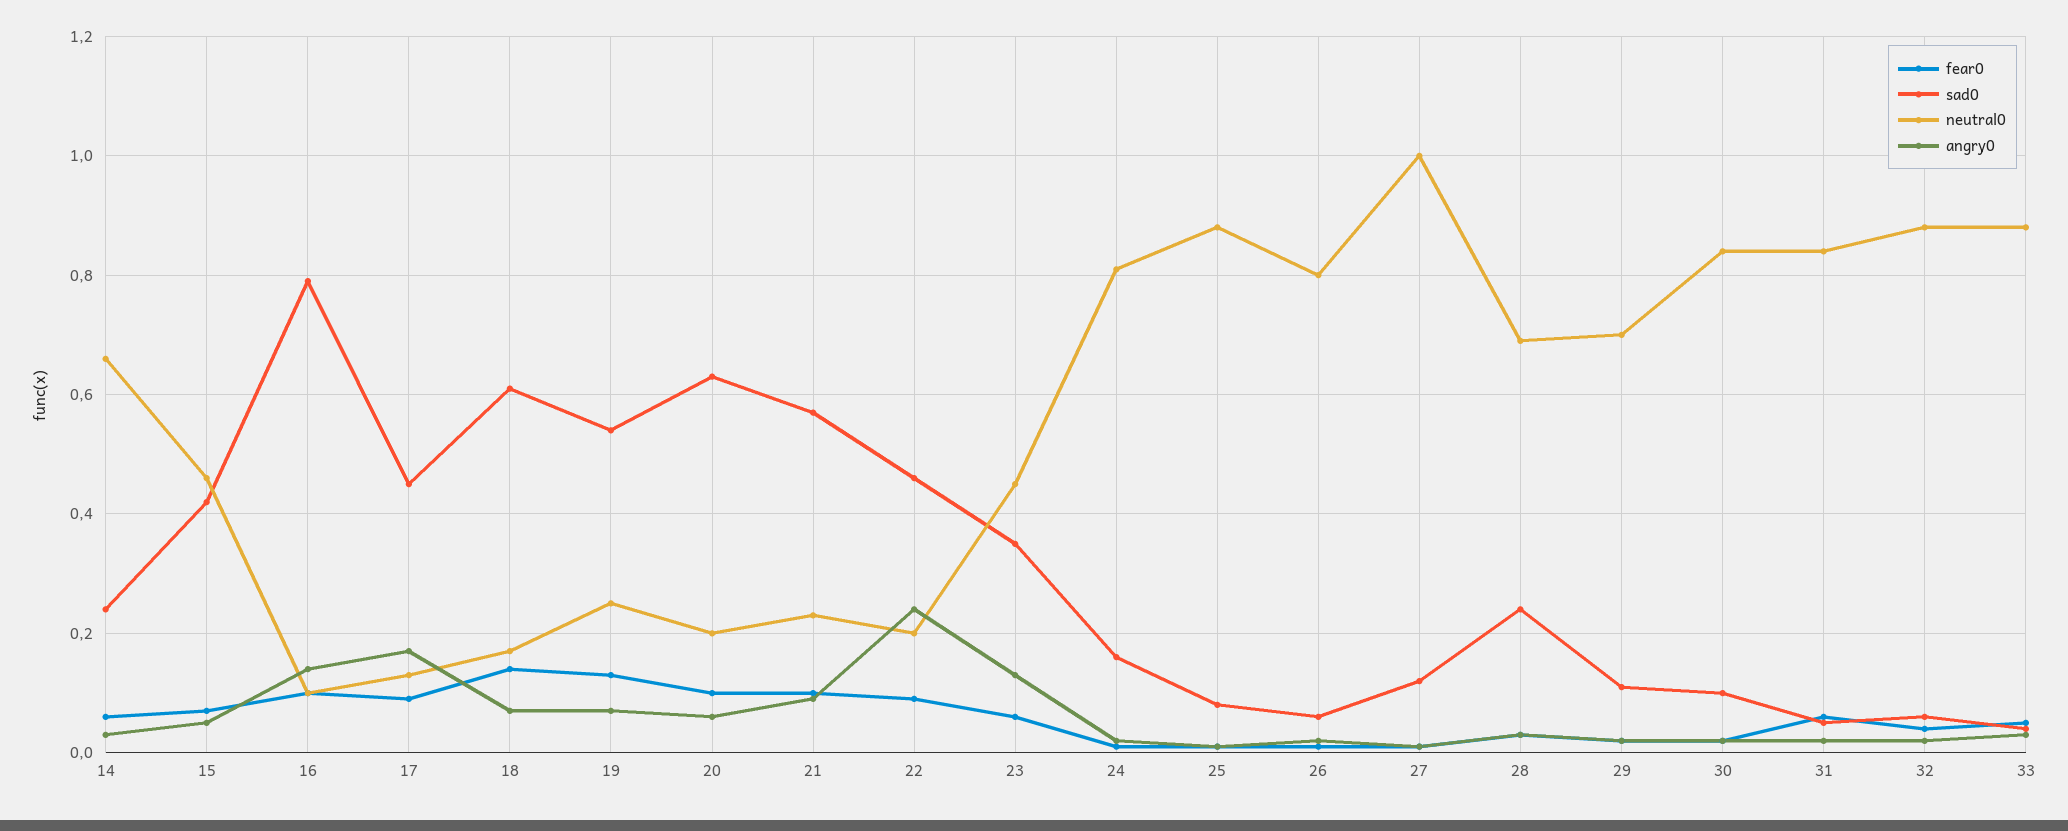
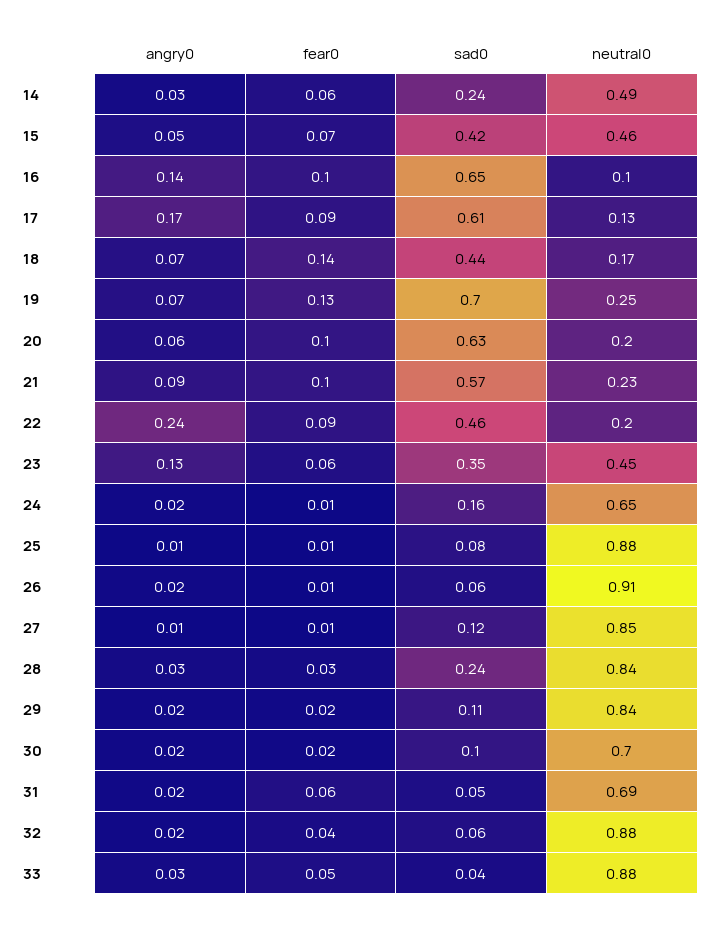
  {
    "fear0": {
      "14": 0.06,
      "15": 0.07,
      "16": 0.1,
      "17": 0.09,
      "18": 0.14,
      "19": 0.13,
      "20": 0.1,
      "21": 0.1,
      "22": 0.09,
      "23": 0.06,
      "24": 0.01,
      "25": 0.01,
      "26": 0.01,
      "27": 0.01,
      "28": 0.03,
      "29": 0.02,
      "30": 0.02,
      "31": 0.06,
      "32": 0.04,
      "33": 0.05
    },
    "sad0": {
      "14": 0.24,
      "15": 0.42,
-     "16": 0.8,
+     "16": 0.65,
-     "17": 0.45,
+     "17": 0.61,
-     "18": 0.6,
+     "18": 0.44,
-     "19": 0.55,
+     "19": 0.7,
      "20": 0.63,
      "21": 0.57,
      "22": 0.46,
      "23": 0.35,
      "24": 0.16,
      "25": 0.08,
      "26": 0.06,
      "27": 0.12,
      "28": 0.24,
      "29": 0.11,
      "30": 0.1,
      "31": 0.05,
      "32": 0.06,
      "33": 0.04
    },
    "neutral0": {
-     "14": 0.65,
+     "14": 0.49,
      "15": 0.46,
      "16": 0.1,
      "17": 0.13,
      "18": 0.17,
      "19": 0.25,
      "20": 0.2,
      "21": 0.23,
      "22": 0.2,
      "23": 0.45,
-     "24": 0.8,
+     "24": 0.65,
      "25": 0.88,
-     "26": 0.8,
+     "26": 0.91,
-     "27": 1,
+     "27": 0.85,
-     "28": 0.7,
+     "28": 0.84,
-     "29": 0.7,
+     "29": 0.84,
-     "30": 0.85,
+     "30": 0.7,
-     "31": 0.85,
+     "31": 0.69,
      "32": 0.88,
      "33": 0.88
    },
    "angry0": {
      "14": 0.03,
      "15": 0.05,
      "16": 0.14,
      "17": 0.17,
      "18": 0.07,
      "19": 0.07,
      "20": 0.06,
      "21": 0.09,
      "22": 0.24,
      "23": 0.13,
      "24": 0.02,
      "25": 0.01,
      "26": 0.02,
      "27": 0.01,
      "28": 0.03,
      "29": 0.02,
      "30": 0.02,
      "31": 0.02,
      "32": 0.02,
      "33": 0.03
    }
  }

